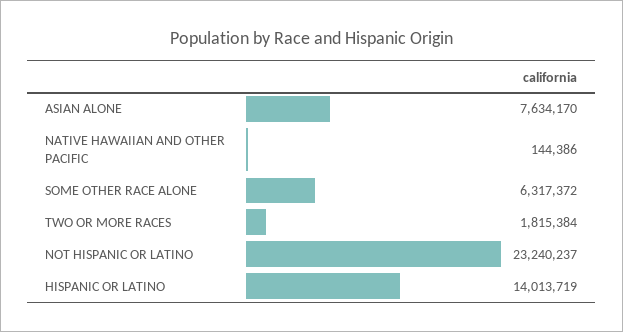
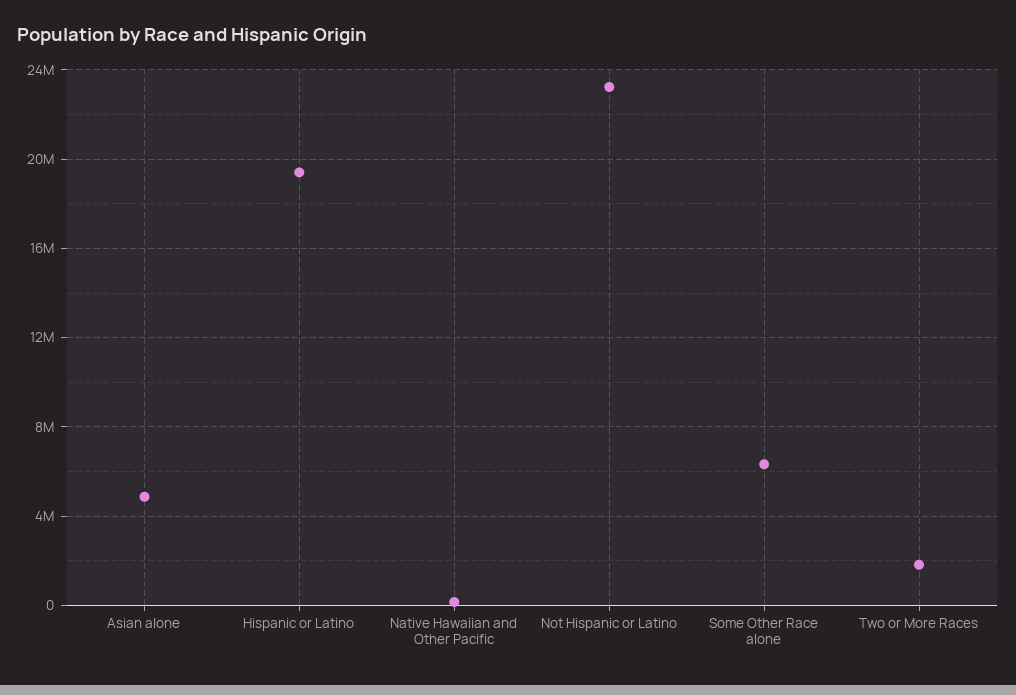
  {
-   "ASIAN ALONE": 7634170,
+   "ASIAN ALONE": 5000000,
    "NATIVE HAWAIIAN AND OTHER PACIFIC": 144386,
    "SOME OTHER RACE ALONE": 6317372,
    "TWO OR MORE RACES": 1815384,
    "NOT HISPANIC OR LATINO": 23240237,
-   "HISPANIC OR LATINO": 14013719
+   "HISPANIC OR LATINO": 19500000
  }

